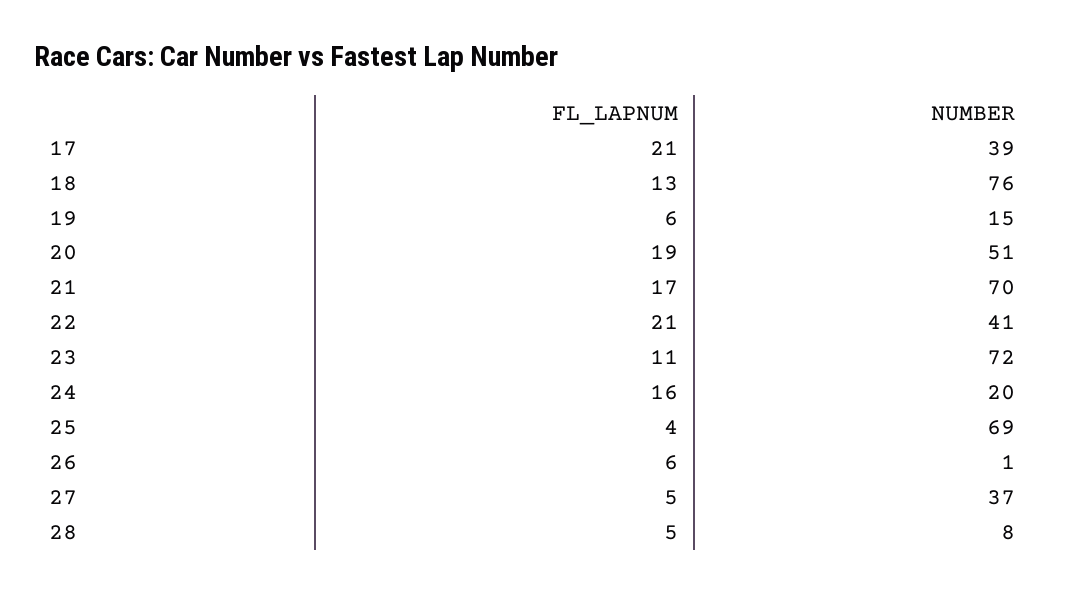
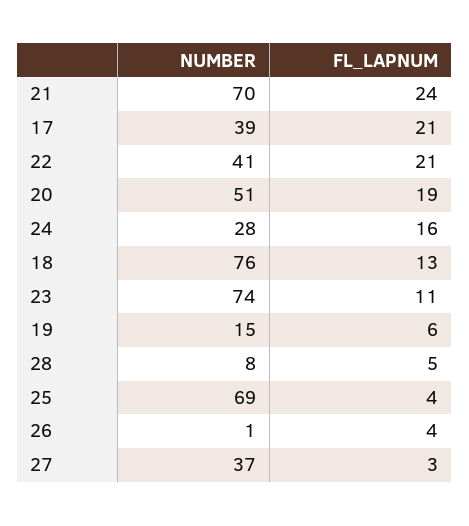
  {
    "FL_LAPNUM": {
      "17": 21,
      "18": 13,
      "19": 6,
      "20": 19,
-     "21": 17,
+     "21": 24,
      "22": 21,
      "23": 11,
      "24": 16,
      "25": 4,
-     "26": 6,
+     "26": 4,
-     "27": 5,
+     "27": 3,
      "28": 5
    },
    "NUMBER": {
      "17": 39,
      "18": 76,
      "19": 15,
      "20": 51,
      "21": 70,
      "22": 41,
-     "23": 72,
+     "23": 74,
-     "24": 20,
+     "24": 28,
      "25": 69,
      "26": 1,
      "27": 37,
      "28": 8
    }
  }

